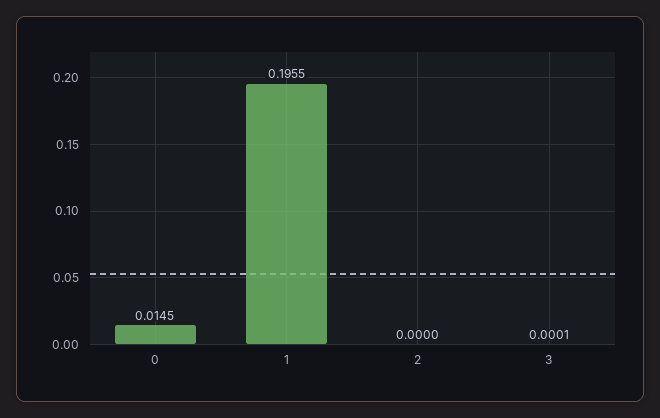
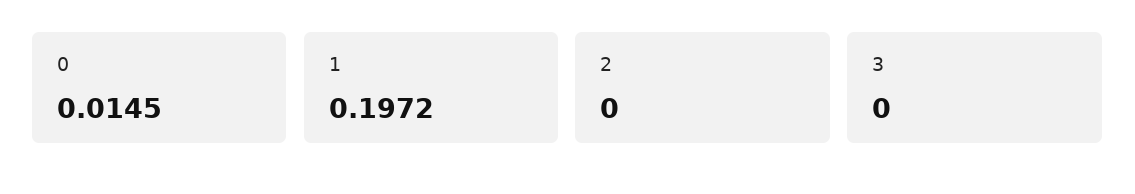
  {
    "0": 0.0145,
-   "1": 0.1955,
+   "1": 0.1972,
    "2": 0,
-   "3": 0.0001
+   "3": 0
  }

